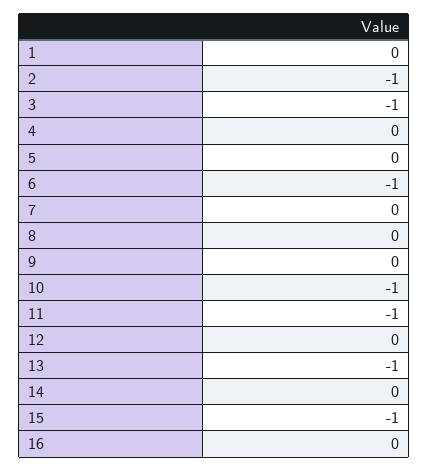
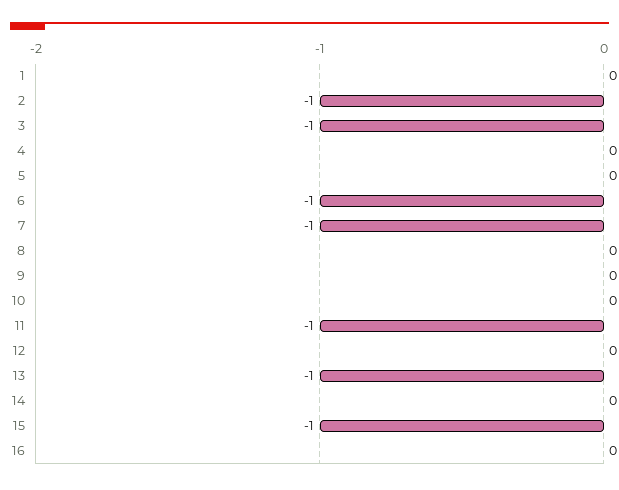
  {
    "1": 0,
    "2": -1,
    "3": -1,
    "4": 0,
    "5": 0,
    "6": -1,
-   "7": 0,
+   "7": -1,
    "8": 0,
    "9": 0,
-   "10": -1,
+   "10": 0,
    "11": -1,
    "12": 0,
    "13": -1,
    "14": 0,
    "15": -1,
    "16": 0
  }

